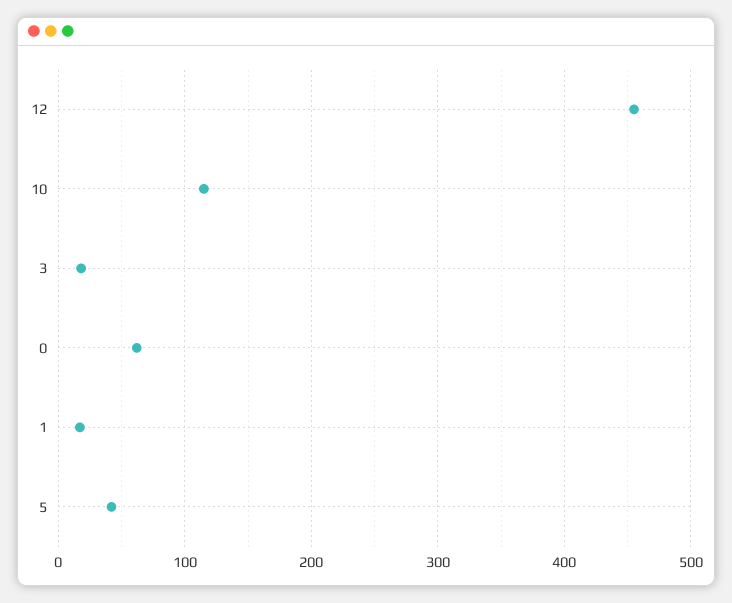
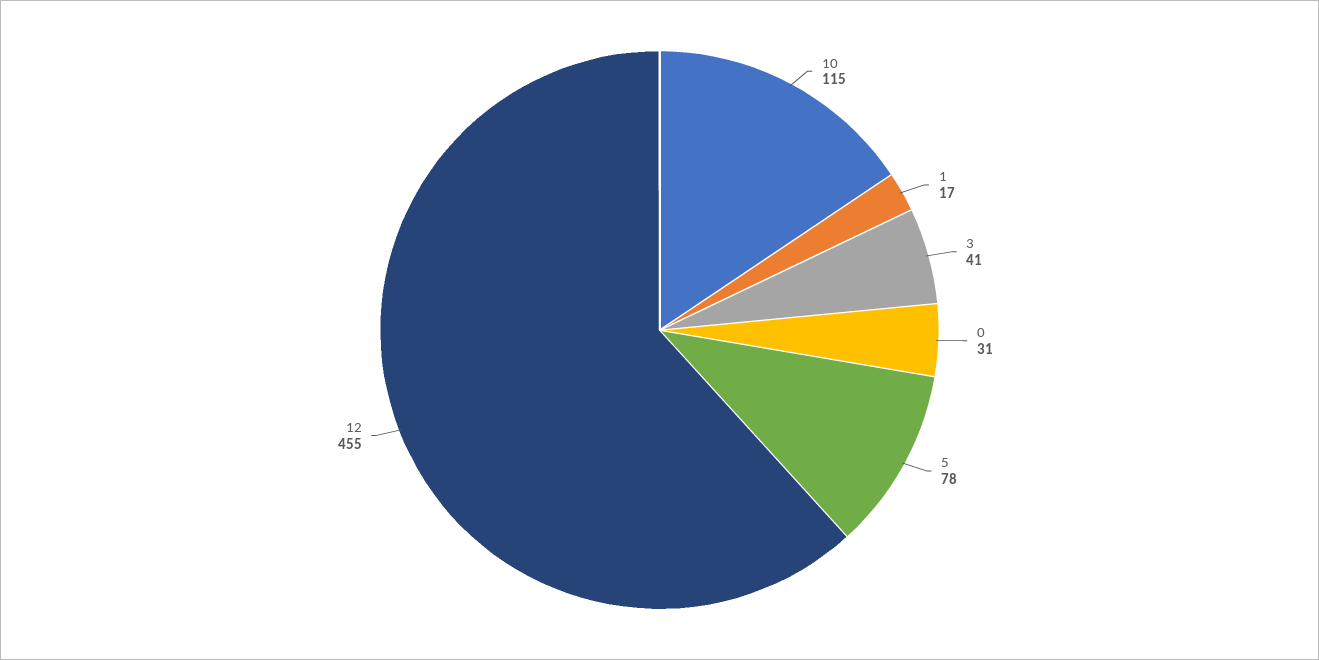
  {
    "12": 455,
    "10": 115,
-   "3": 20,
+   "3": 41,
-   "0": 60,
+   "0": 31,
    "1": 17,
-   "5": 40
+   "5": 78
  }

